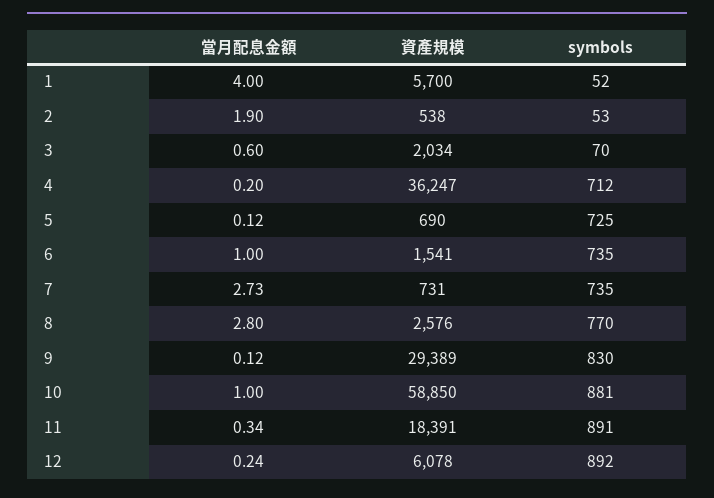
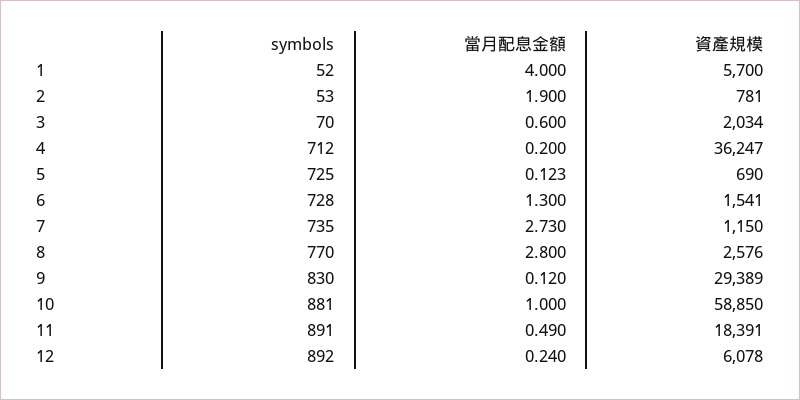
  {
    "當月配息金額": {
      "1": 4,
      "2": 1.9,
      "3": 0.6,
      "4": 0.2,
      "5": 0.123,
-     "6": 1,
+     "6": 1.3,
      "7": 2.73,
      "8": 2.8,
      "9": 0.12,
      "10": 1,
-     "11": 0.34,
+     "11": 0.49,
      "12": 0.24
    },
    "資產規模": {
      "1": 5700,
-     "2": 538,
+     "2": 781,
      "3": 2034,
      "4": 36247,
      "5": 690,
      "6": 1541,
-     "7": 731,
+     "7": 1150,
      "8": 2576,
      "9": 29389,
      "10": 58850,
      "11": 18391,
      "12": 6078
    },
    "symbols": {
      "1": 52,
      "2": 53,
      "3": 70,
      "4": 712,
      "5": 725,
-     "6": 735,
+     "6": 728,
      "7": 735,
      "8": 770,
      "9": 830,
      "10": 881,
      "11": 891,
      "12": 892
    }
  }

